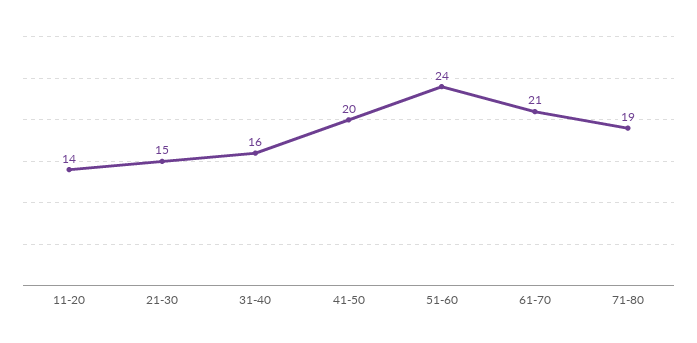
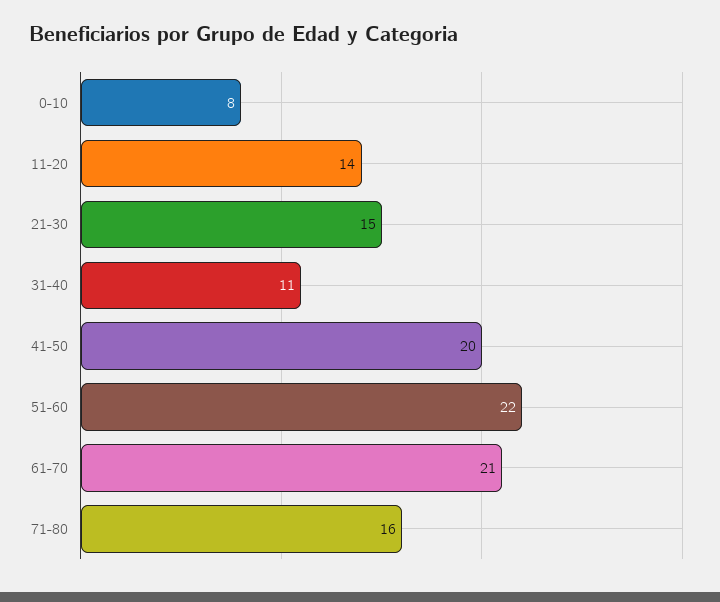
  {
    "11-20": 14,
    "21-30": 15,
-   "31-40": 16,
+   "31-40": 11,
    "41-50": 20,
-   "51-60": 24,
+   "51-60": 22,
    "61-70": 21,
-   "71-80": 19
+   "71-80": 16,
+   "0-10": 8
  }

